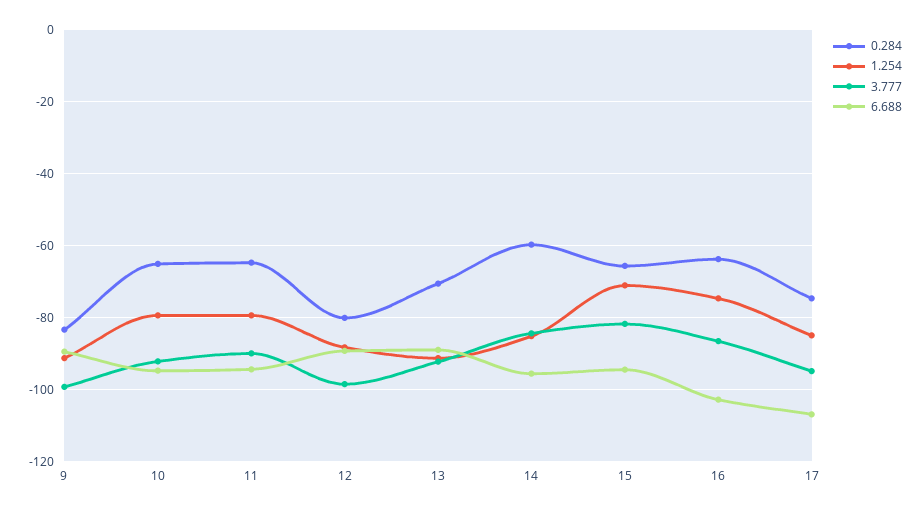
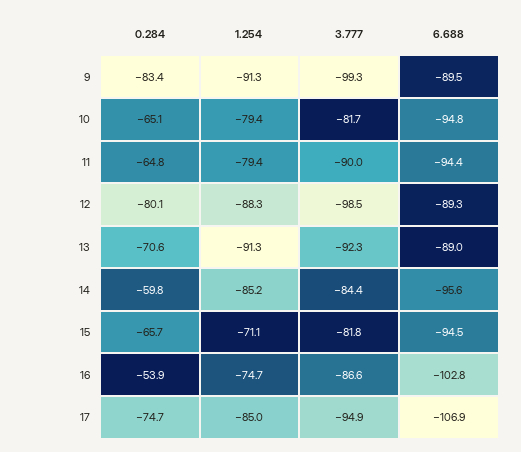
  {
    "0.284": {
      "9": -83.4,
      "10": -65.1,
      "11": -64.8,
      "12": -80.1,
      "13": -70.6,
      "14": -59.8,
      "15": -65.7,
-     "16": -64,
+     "16": -53.9,
      "17": -74.7
    },
    "1.254": {
      "9": -91.3,
      "10": -79.4,
      "11": -79.4,
      "12": -88.3,
      "13": -91.3,
      "14": -85.2,
      "15": -71.1,
      "16": -74.7,
      "17": -85
    },
    "3.777": {
      "9": -99.3,
-     "10": -92,
+     "10": -81.7,
      "11": -90,
      "12": -98.5,
      "13": -92.3,
      "14": -84.4,
      "15": -81.8,
      "16": -86.6,
      "17": -94.9
    },
    "6.688": {
      "9": -89.5,
      "10": -94.8,
      "11": -94.4,
      "12": -89.3,
      "13": -89,
      "14": -95.6,
      "15": -94.5,
      "16": -102.8,
      "17": -106.9
    }
  }

